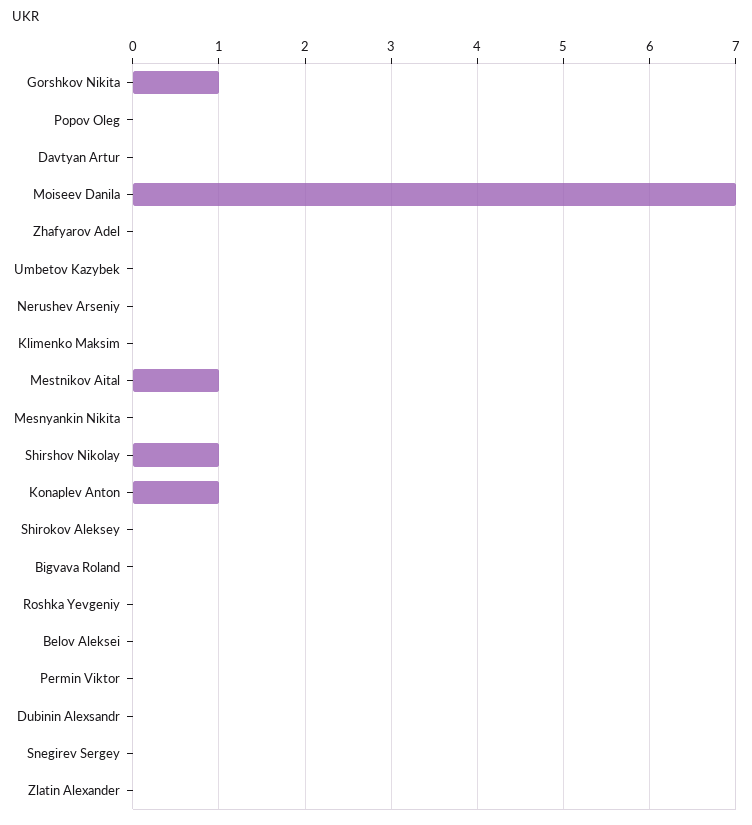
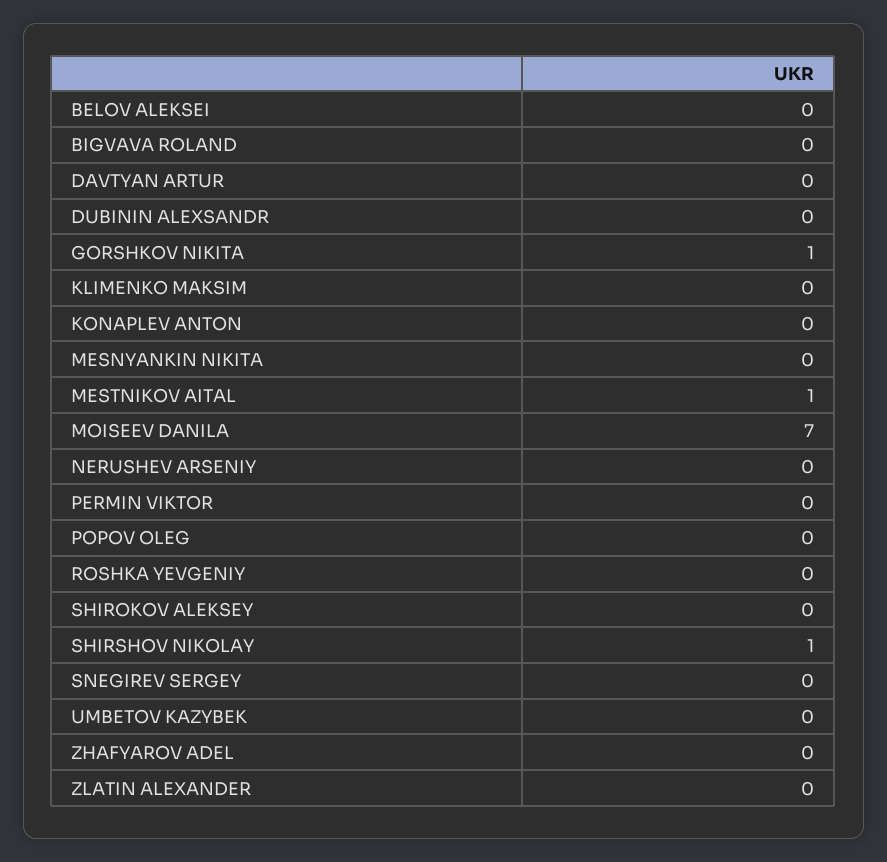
  {
    "Gorshkov Nikita": 1,
    "Popov Oleg": 0,
    "Davtyan Artur": 0,
    "Moiseev Danila": 7,
    "Zhafyarov Adel": 0,
    "Umbetov Kazybek": 0,
    "Nerushev Arseniy": 0,
    "Klimenko Maksim": 0,
    "Mestnikov Aital": 1,
    "Mesnyankin Nikita": 0,
    "Shirshov Nikolay": 1,
-   "Konaplev Anton": 1,
+   "Konaplev Anton": 0,
    "Shirokov Aleksey": 0,
    "Bigvava Roland": 0,
    "Roshka Yevgeniy": 0,
    "Belov Aleksei": 0,
    "Permin Viktor": 0,
    "Dubinin Alexsandr": 0,
    "Snegirev Sergey": 0,
    "Zlatin Alexander": 0
  }

